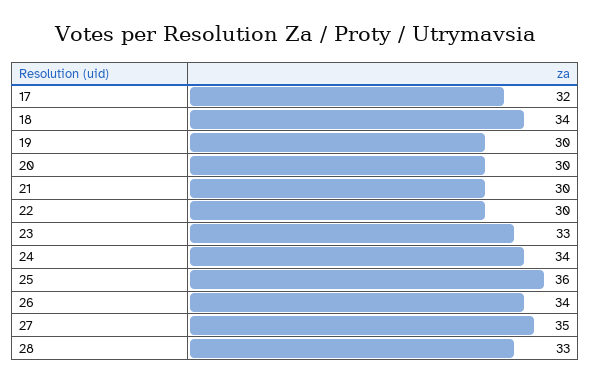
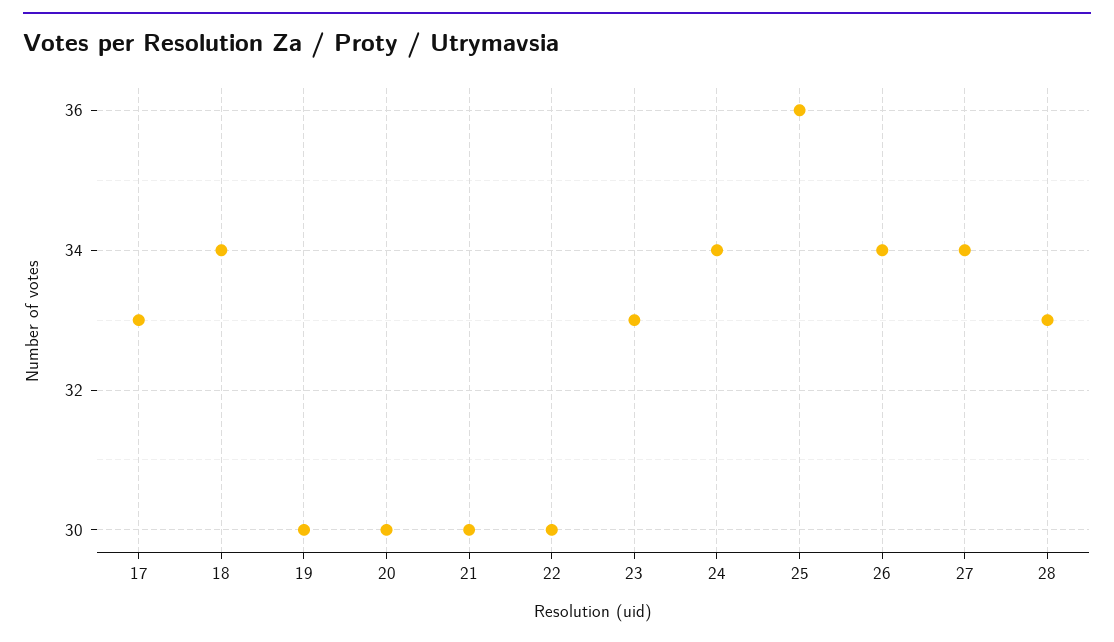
  {
-   "17": 32,
+   "17": 33,
    "18": 34,
    "19": 30,
    "20": 30,
    "21": 30,
    "22": 30,
    "23": 33,
    "24": 34,
    "25": 36,
    "26": 34,
-   "27": 35,
+   "27": 34,
    "28": 33
  }

